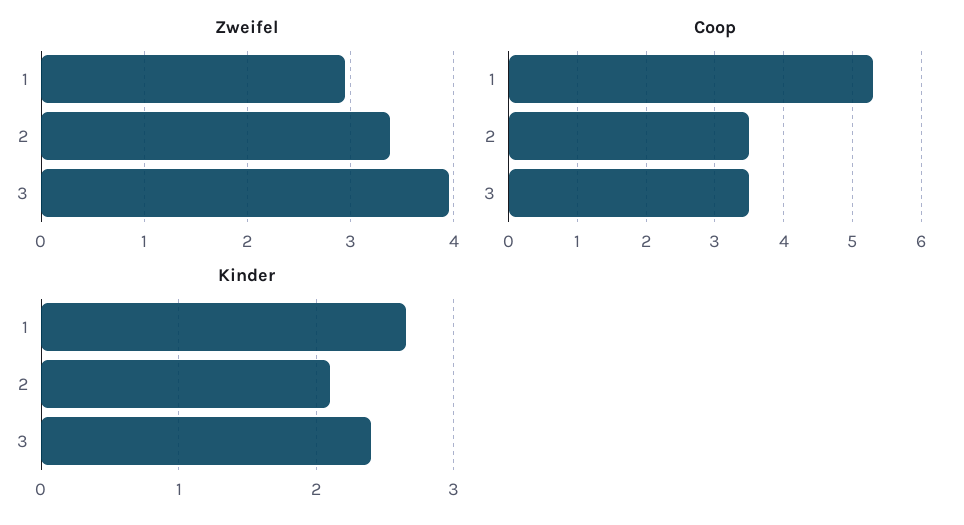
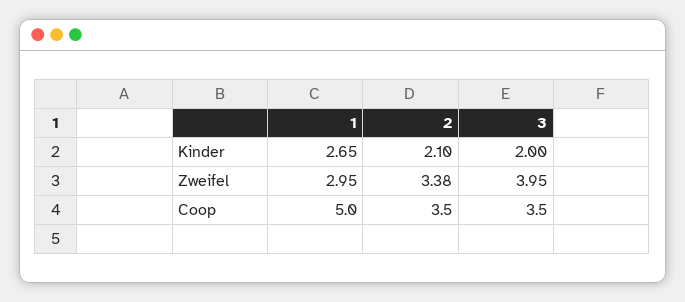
  {
    "Zweifel": {
      "1": 2.95,
      "2": 3.38,
      "3": 3.95
    },
    "Coop": {
-     "1": 5.3,
+     "1": 5,
      "2": 3.5,
      "3": 3.5
    },
    "Kinder": {
      "1": 2.65,
      "2": 2.1,
-     "3": 2.4
+     "3": 2
    }
  }

